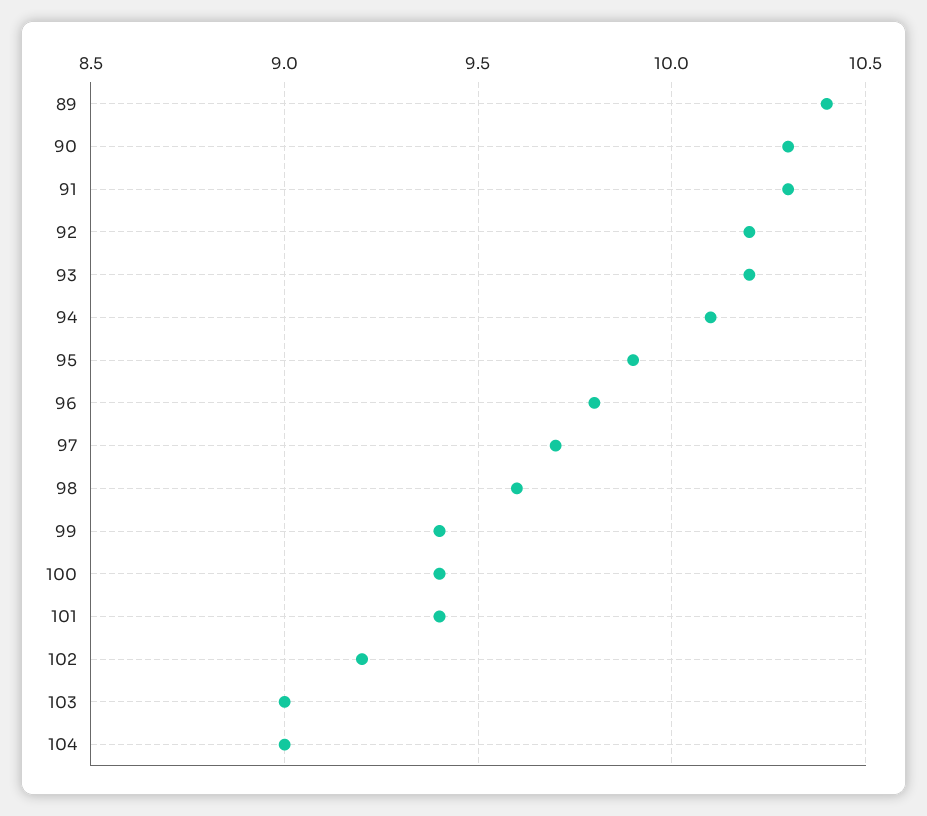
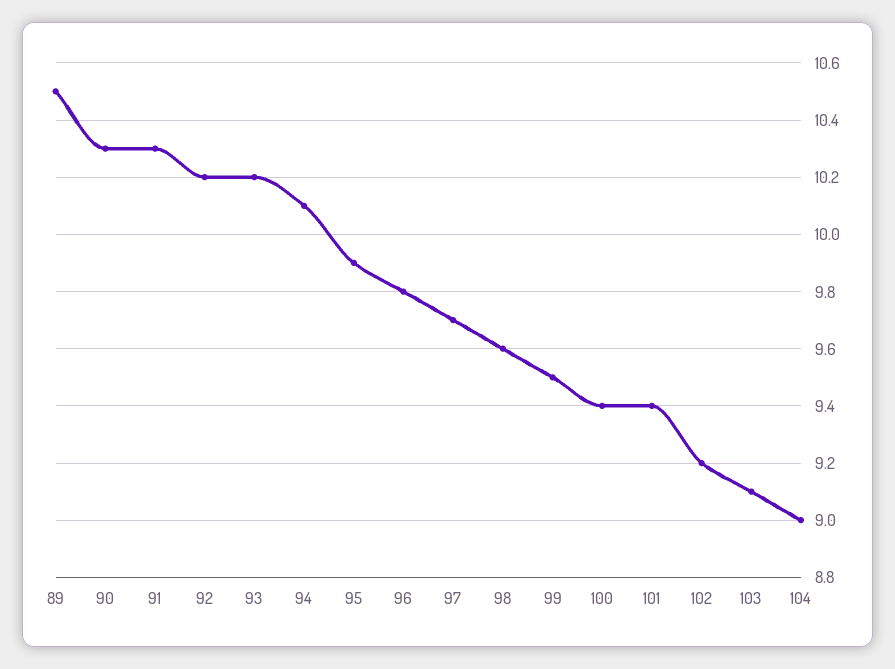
  {
-   "89": 10.4,
+   "89": 10.5,
    "90": 10.3,
    "91": 10.3,
    "92": 10.2,
    "93": 10.2,
    "94": 10.1,
    "95": 9.9,
    "96": 9.8,
    "97": 9.7,
    "98": 9.6,
-   "99": 9.4,
+   "99": 9.5,
    "100": 9.4,
    "101": 9.4,
    "102": 9.2,
-   "103": 9,
+   "103": 9.1,
    "104": 9
  }

